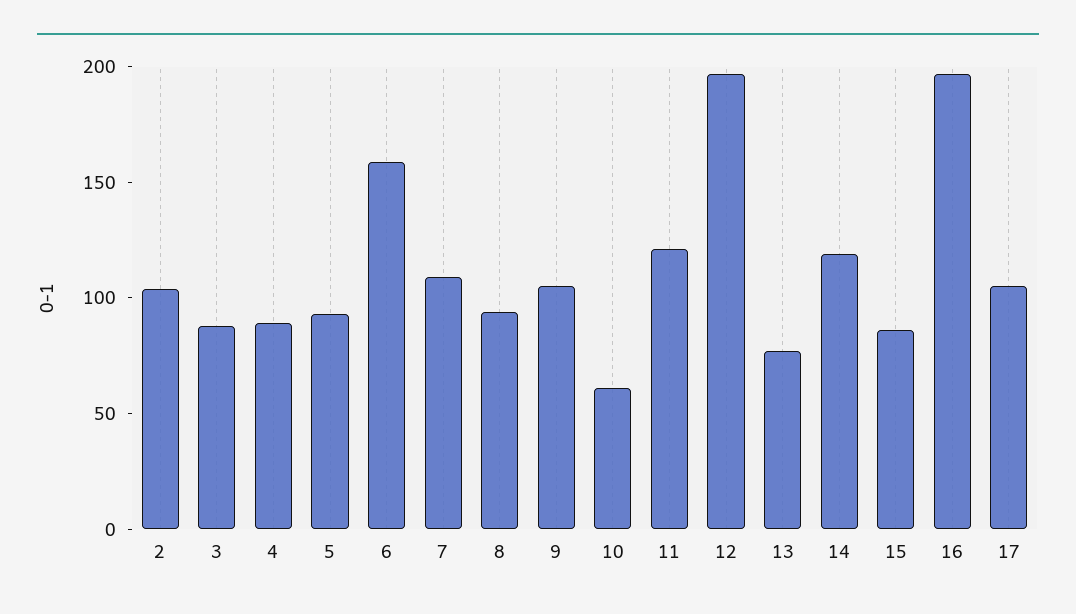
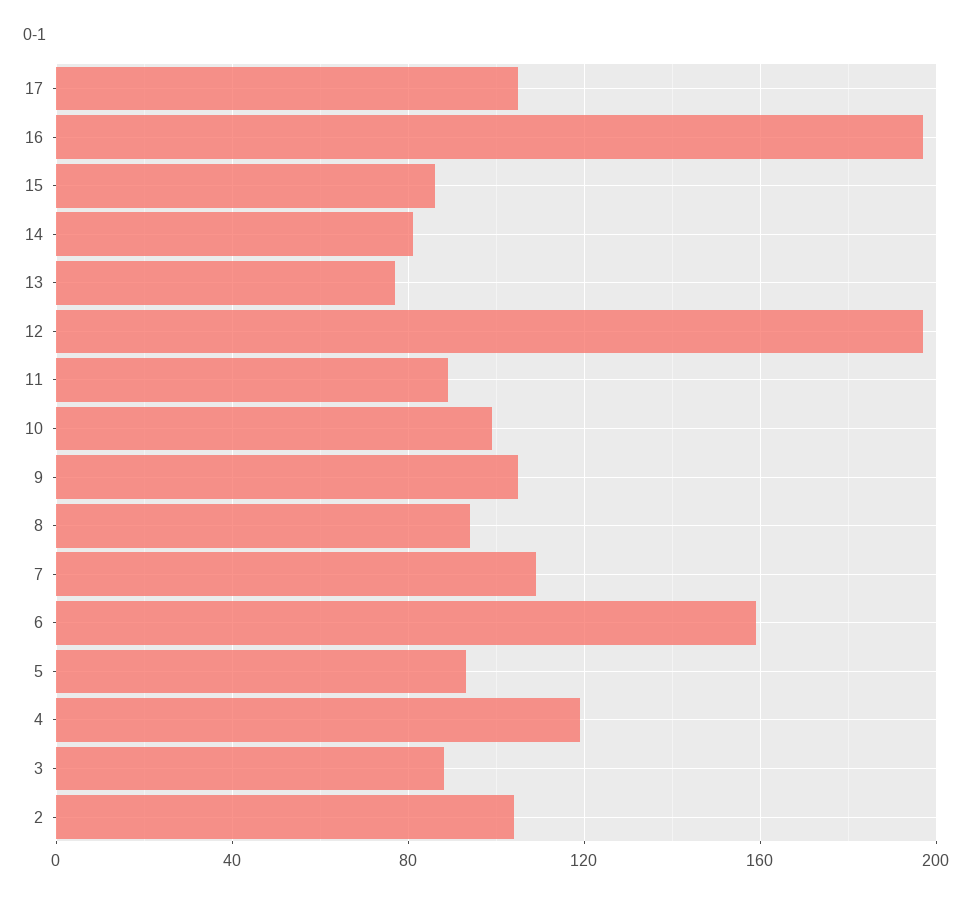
  {
    "2": 105,
    "3": 90,
-   "4": 90,
+   "4": 120,
    "5": 95,
    "6": 160,
    "7": 110,
    "8": 95,
    "9": 105,
-   "10": 60,
+   "10": 100,
-   "11": 120,
+   "11": 90,
    "12": 195,
    "13": 75,
-   "14": 120,
+   "14": 80,
    "15": 85,
    "16": 195,
    "17": 105
  }

